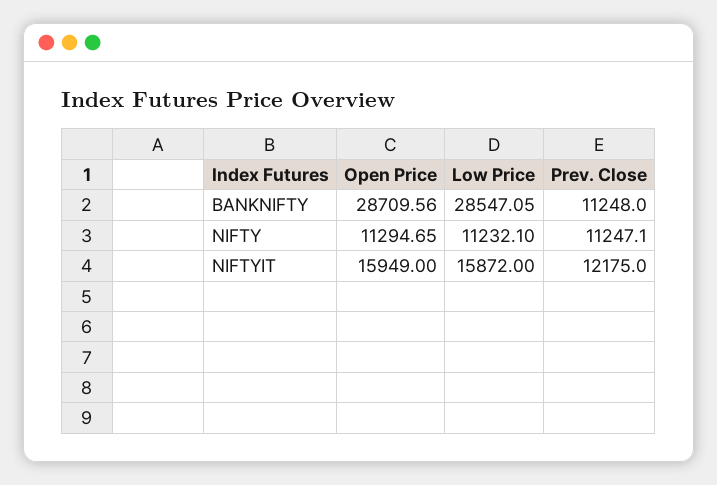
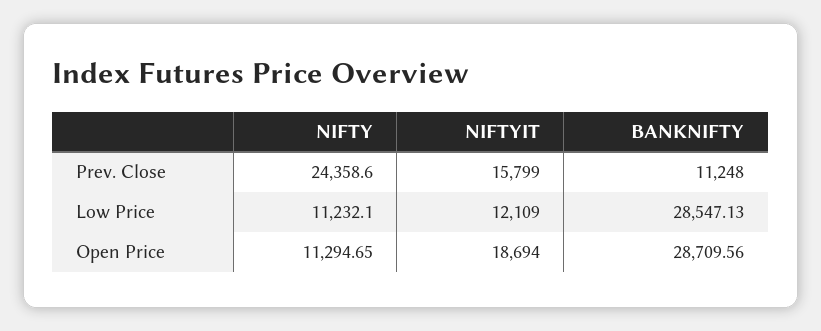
  {
    "Open Price": {
      "BANKNIFTY": 28709.56,
      "NIFTY": 11294.65,
-     "NIFTYIT": 15949
+     "NIFTYIT": 18694
    },
    "Low Price": {
-     "BANKNIFTY": 28547.05,
+     "BANKNIFTY": 28547.13,
      "NIFTY": 11232.1,
-     "NIFTYIT": 15872
+     "NIFTYIT": 12109
    },
    "Prev. Close": {
      "BANKNIFTY": 11248,
-     "NIFTY": 11247.1,
+     "NIFTY": 24358.6,
-     "NIFTYIT": 12175
+     "NIFTYIT": 15799
    }
  }

